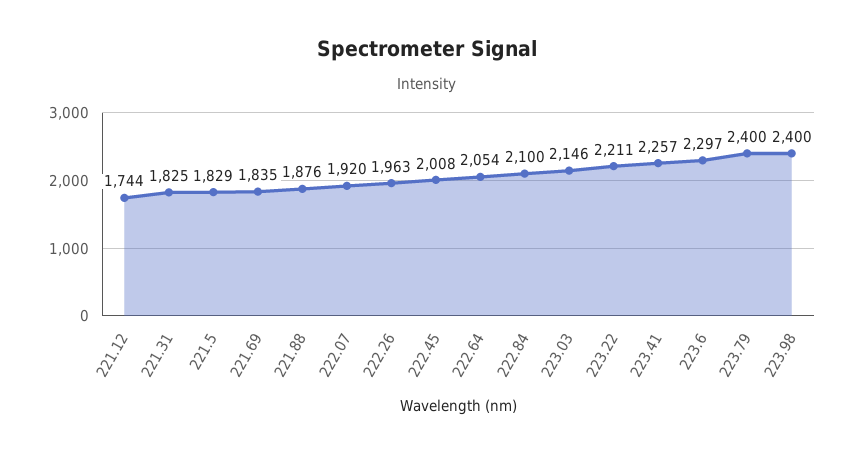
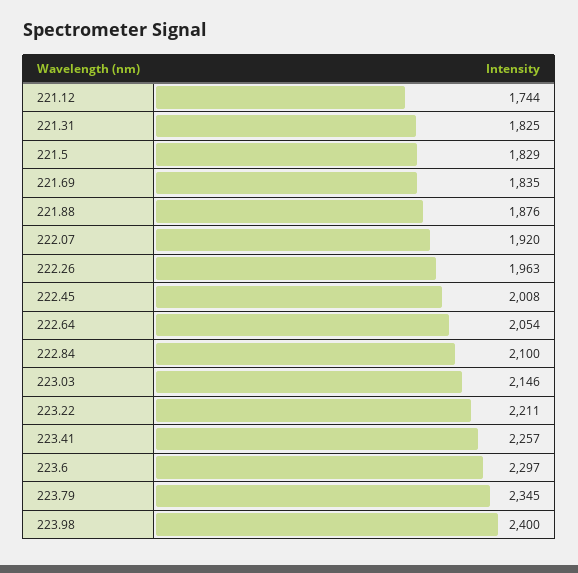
  {
    "221.12": 1744,
    "221.31": 1825,
    "221.5": 1829,
    "221.69": 1835,
    "221.88": 1876,
    "222.07": 1920,
    "222.26": 1963,
    "222.45": 2008,
    "222.64": 2054,
    "222.84": 2100,
    "223.03": 2146,
    "223.22": 2211,
    "223.41": 2257,
    "223.6": 2297,
-   "223.79": 2400,
+   "223.79": 2345,
    "223.98": 2400
  }

